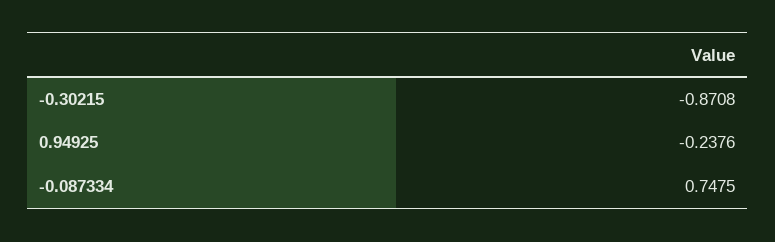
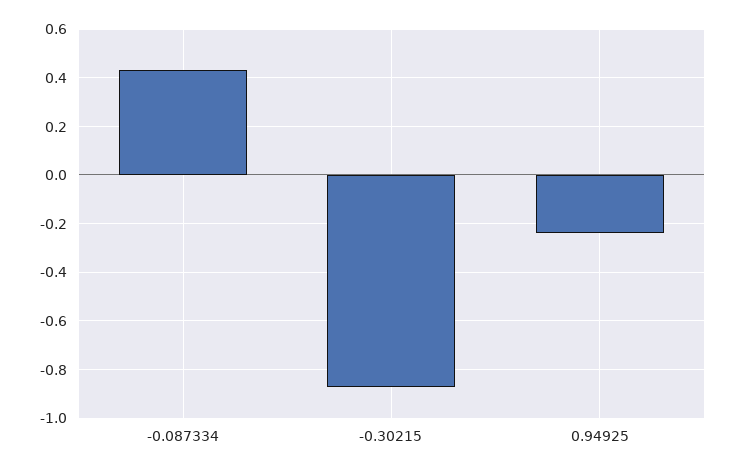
  {
    "-0.30215": -0.8708,
    "0.94925": -0.2376,
-   "-0.087334": 0.7475
+   "-0.087334": 0.425
  }

